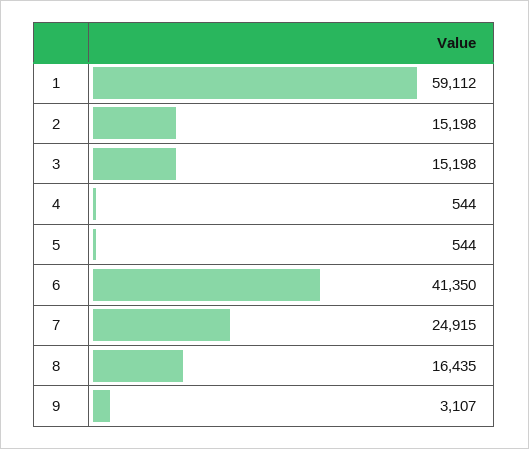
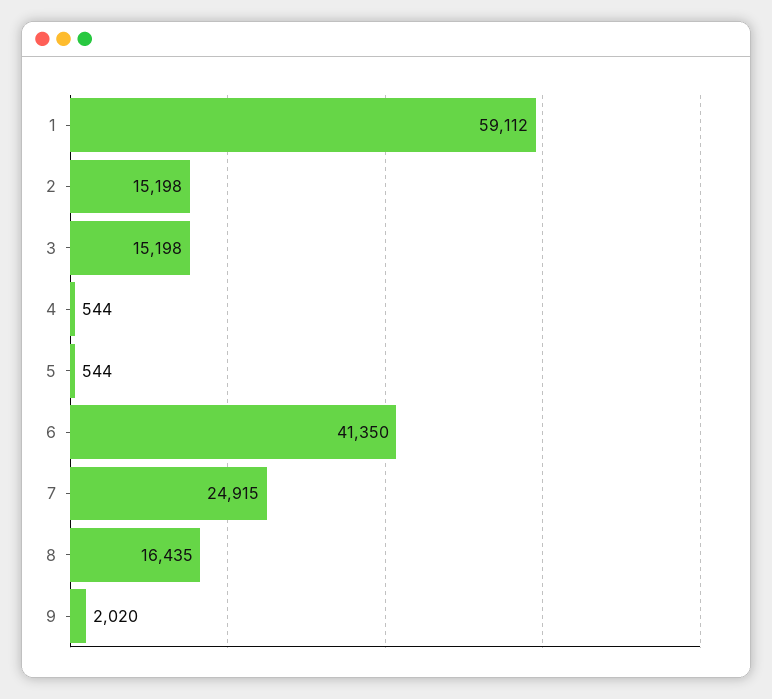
  {
    "1": 59112,
    "2": 15198,
    "3": 15198,
    "4": 544,
    "5": 544,
    "6": 41350,
    "7": 24915,
    "8": 16435,
-   "9": 3107
+   "9": 2020
  }

